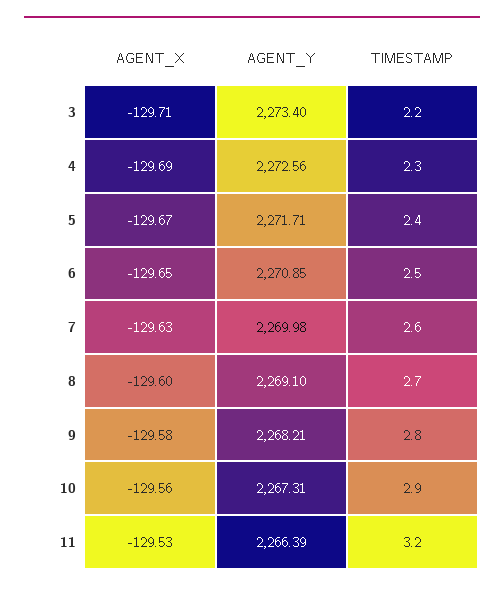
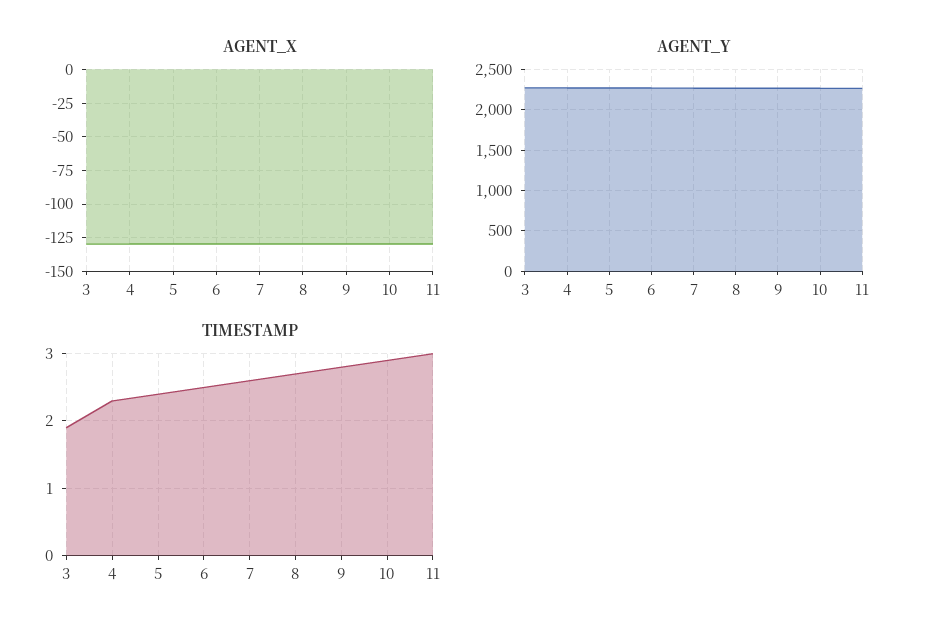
  {
    "AGENT_X": {
      "3": -129.71,
      "4": -129.69,
      "5": -129.67,
      "6": -129.65,
      "7": -129.63,
      "8": -129.6,
      "9": -129.58,
      "10": -129.56,
      "11": -129.53
    },
    "AGENT_Y": {
      "3": 2273.4,
      "4": 2272.56,
      "5": 2271.71,
      "6": 2270.85,
      "7": 2269.98,
      "8": 2269.1,
      "9": 2268.21,
      "10": 2267.31,
      "11": 2266.39
    },
    "TIMESTAMP": {
-     "3": 2.2,
+     "3": 1.9,
      "4": 2.3,
      "5": 2.4,
      "6": 2.5,
      "7": 2.6,
      "8": 2.7,
      "9": 2.8,
      "10": 2.9,
-     "11": 3.2
+     "11": 3
    }
  }

